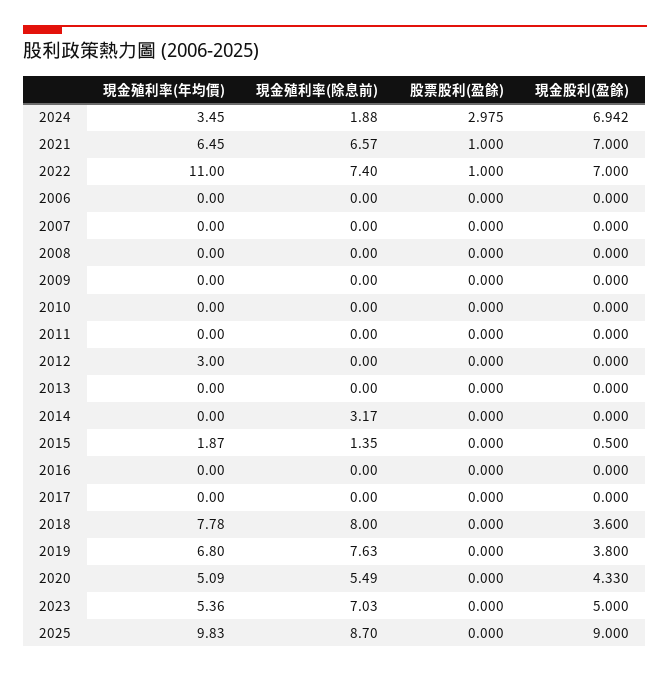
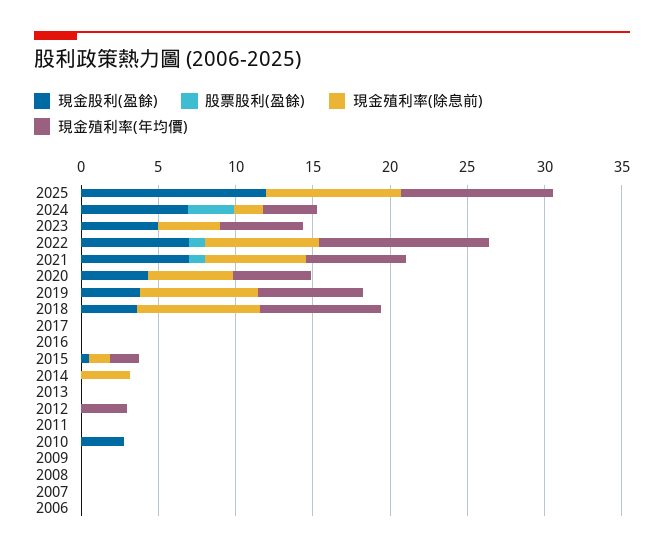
  {
    "現金殖利率(年均價)": {
      "2024": 3.45,
      "2021": 6.45,
      "2022": 11,
      "2006": 0,
      "2007": 0,
      "2008": 0,
      "2009": 0,
      "2010": 0,
      "2011": 0,
      "2012": 3,
      "2013": 0,
      "2014": 0,
      "2015": 1.87,
      "2016": 0,
      "2017": 0,
      "2018": 7.78,
      "2019": 6.8,
      "2020": 5.09,
      "2023": 5.36,
      "2025": 9.83
    },
    "現金殖利率(除息前)": {
      "2024": 1.88,
      "2021": 6.57,
      "2022": 7.4,
      "2006": 0,
      "2007": 0,
      "2008": 0,
      "2009": 0,
      "2010": 0,
      "2011": 0,
      "2012": 0,
      "2013": 0,
      "2014": 3.17,
      "2015": 1.35,
      "2016": 0,
      "2017": 0,
      "2018": 8,
      "2019": 7.63,
      "2020": 5.49,
-     "2023": 7.03,
+     "2023": 4,
      "2025": 8.7
    },
    "股票股利(盈餘)": {
      "2024": 2.975,
      "2021": 1,
      "2022": 1,
      "2006": 0,
      "2007": 0,
      "2008": 0,
      "2009": 0,
      "2010": 0,
      "2011": 0,
      "2012": 0,
      "2013": 0,
      "2014": 0,
      "2015": 0,
      "2016": 0,
      "2017": 0,
      "2018": 0,
      "2019": 0,
      "2020": 0,
      "2023": 0,
      "2025": 0
    },
    "現金股利(盈餘)": {
      "2024": 6.942,
      "2021": 7,
      "2022": 7,
      "2006": 0,
      "2007": 0,
      "2008": 0,
      "2009": 0,
-     "2010": 0,
+     "2010": 3,
      "2011": 0,
      "2012": 0,
      "2013": 0,
      "2014": 0,
      "2015": 0.5,
      "2016": 0,
      "2017": 0,
      "2018": 3.6,
      "2019": 3.8,
      "2020": 4.33,
      "2023": 5,
-     "2025": 9
+     "2025": 12
    }
  }

